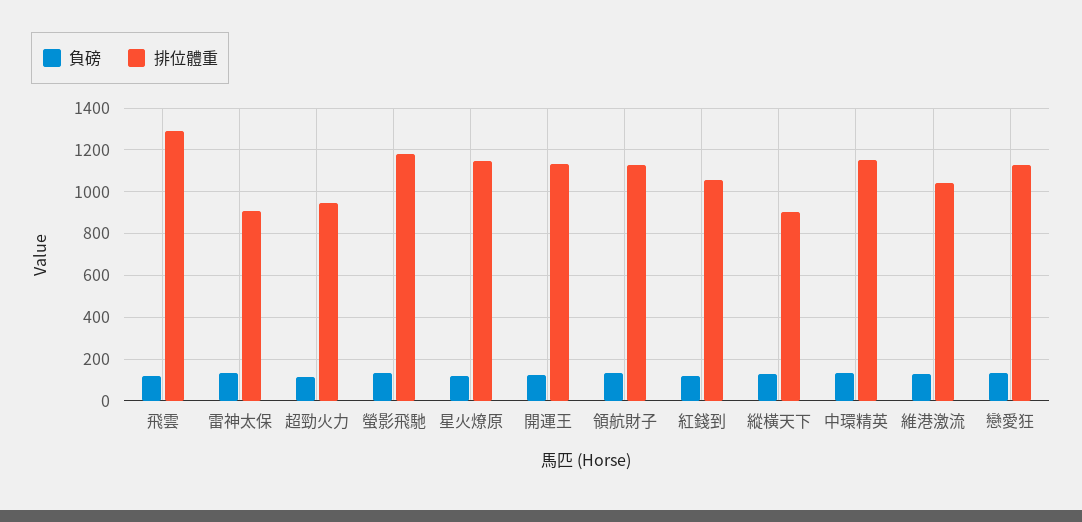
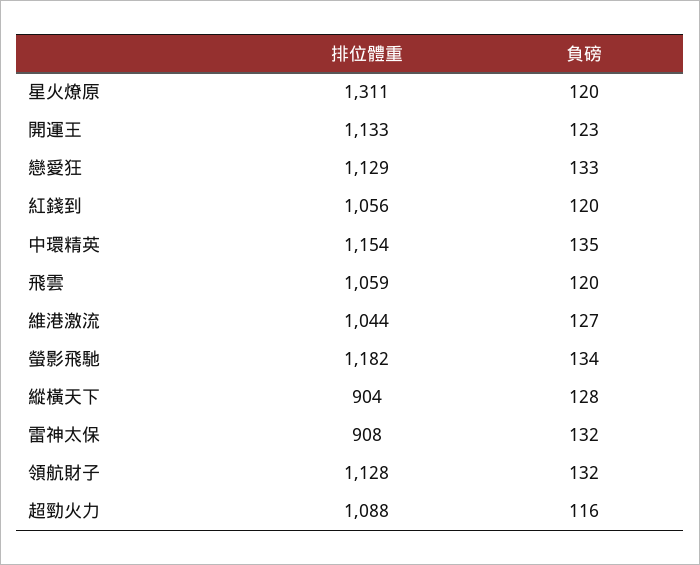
  {
    "負磅": {
      "飛雲": 120,
      "雷神太保": 132,
      "超勁火力": 116,
      "螢影飛馳": 134,
      "星火燎原": 120,
      "開運王": 123,
      "領航財子": 132,
      "紅錢到": 120,
      "縱橫天下": 128,
      "中環精英": 135,
      "維港激流": 127,
      "戀愛狂": 133
    },
    "排位體重": {
-     "飛雲": 1300,
+     "飛雲": 1059,
      "雷神太保": 908,
-     "超勁火力": 950,
+     "超勁火力": 1088,
      "螢影飛馳": 1182,
-     "星火燎原": 1150,
+     "星火燎原": 1311,
      "開運王": 1133,
      "領航財子": 1128,
      "紅錢到": 1056,
      "縱橫天下": 904,
      "中環精英": 1154,
      "維港激流": 1044,
      "戀愛狂": 1129
    }
  }

